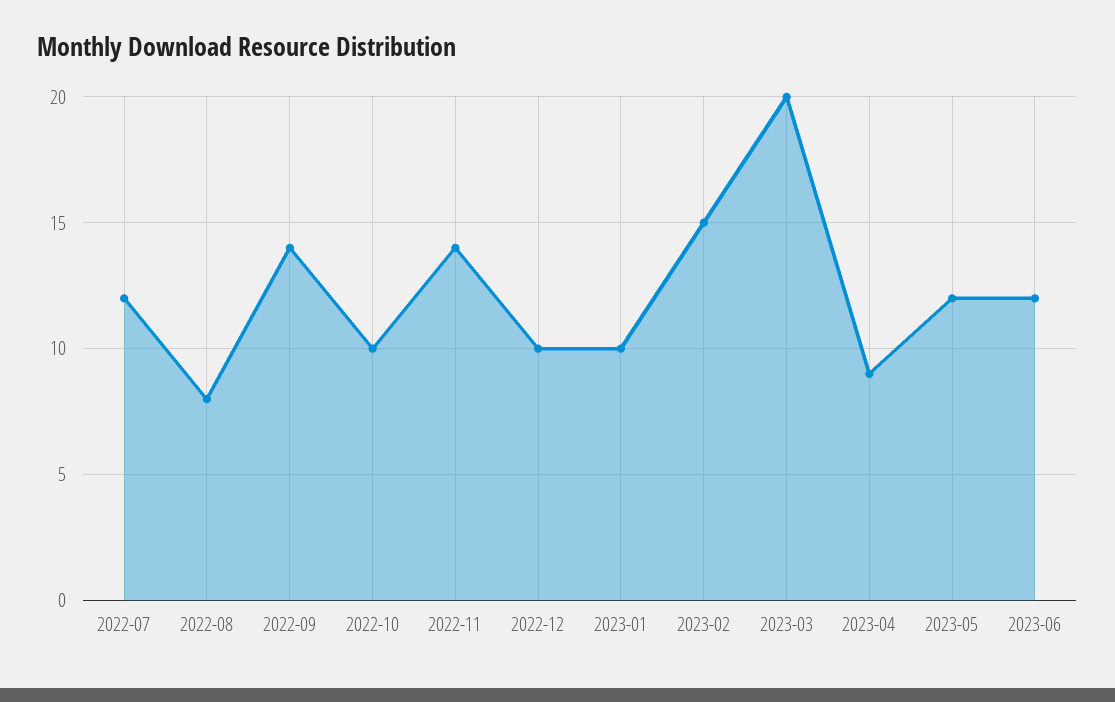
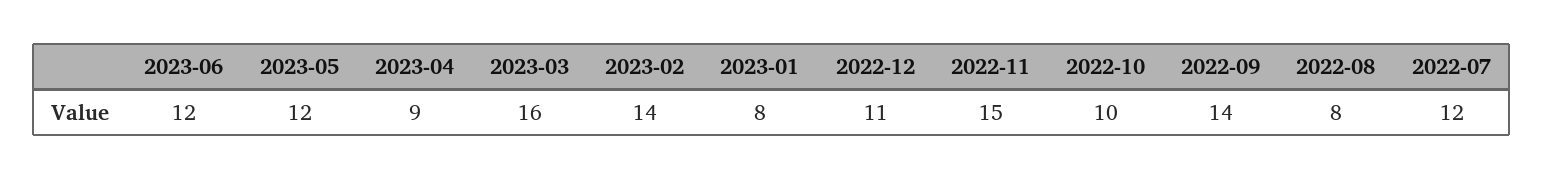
  {
    "2022-07": 12,
    "2022-08": 8,
    "2022-09": 14,
    "2022-10": 10,
-   "2022-11": 14,
+   "2022-11": 15,
-   "2022-12": 10,
+   "2022-12": 11,
-   "2023-01": 10,
+   "2023-01": 8,
-   "2023-02": 15,
+   "2023-02": 14,
-   "2023-03": 20,
+   "2023-03": 16,
    "2023-04": 9,
    "2023-05": 12,
    "2023-06": 12
  }

